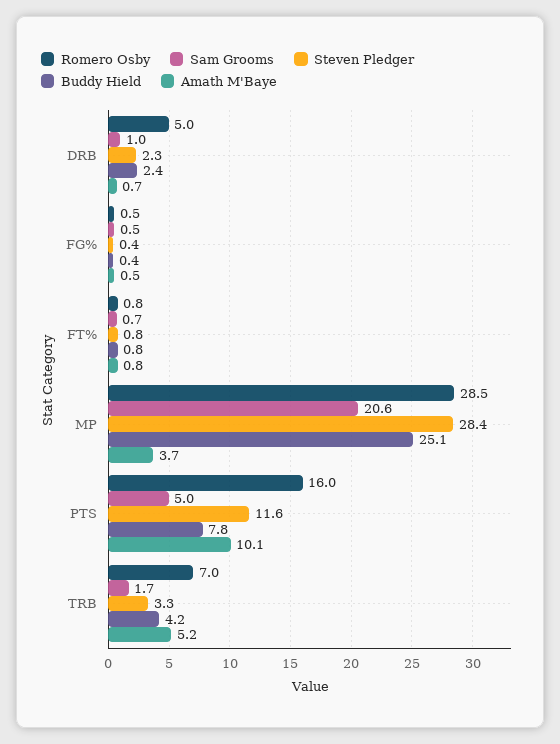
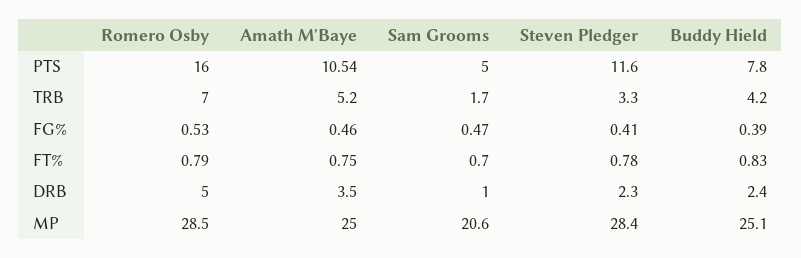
  {
    "Romero Osby": {
      "DRB": 5,
      "FG%": 0.53,
      "FT%": 0.79,
      "MP": 28.5,
      "PTS": 16,
      "TRB": 7
    },
    "Sam Grooms": {
      "DRB": 1,
      "FG%": 0.47,
      "FT%": 0.7,
      "MP": 20.6,
      "PTS": 5,
      "TRB": 1.7
    },
    "Steven Pledger": {
      "DRB": 2.3,
      "FG%": 0.41,
      "FT%": 0.78,
      "MP": 28.4,
      "PTS": 11.6,
      "TRB": 3.3
    },
    "Buddy Hield": {
      "DRB": 2.4,
      "FG%": 0.39,
      "FT%": 0.83,
      "MP": 25.1,
      "PTS": 7.8,
      "TRB": 4.2
    },
    "Amath M'Baye": {
-     "DRB": 0.7,
+     "DRB": 3.5,
      "FG%": 0.46,
      "FT%": 0.75,
-     "MP": 3.7,
+     "MP": 25,
-     "PTS": 10.1,
+     "PTS": 10.54,
      "TRB": 5.2
    }
  }

